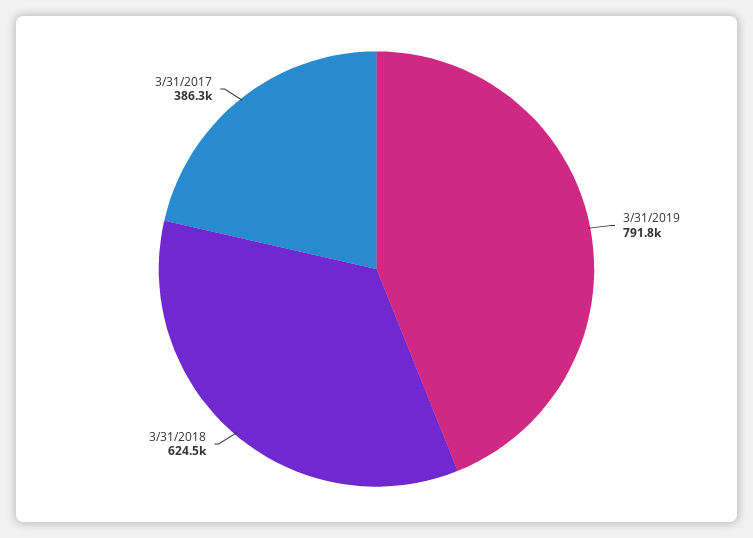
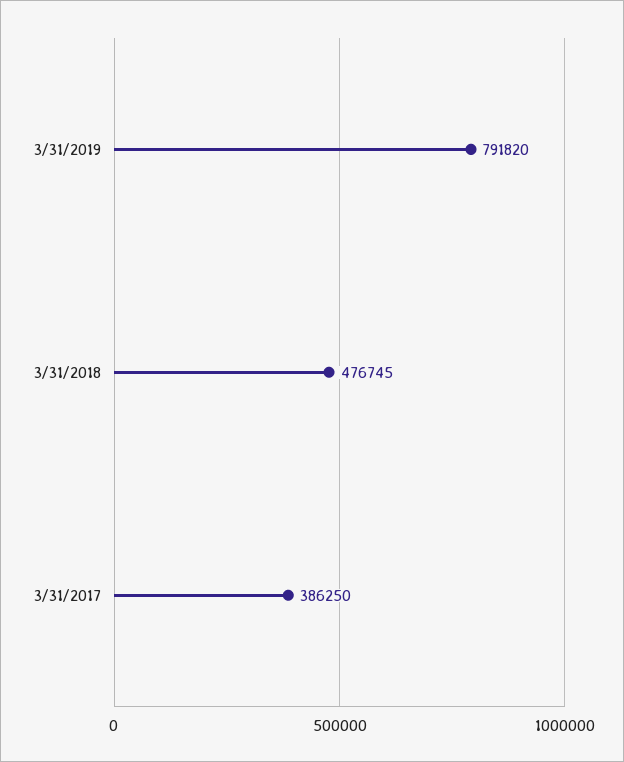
  {
    "3/31/2019": 791820,
-   "3/31/2018": 624500,
+   "3/31/2018": 476745,
    "3/31/2017": 386250
  }

